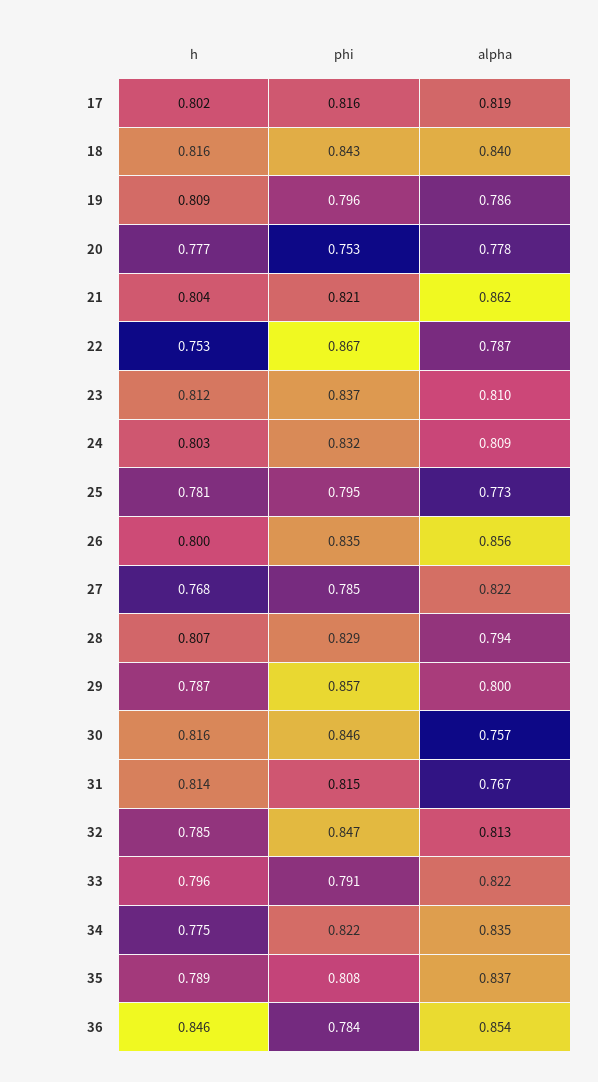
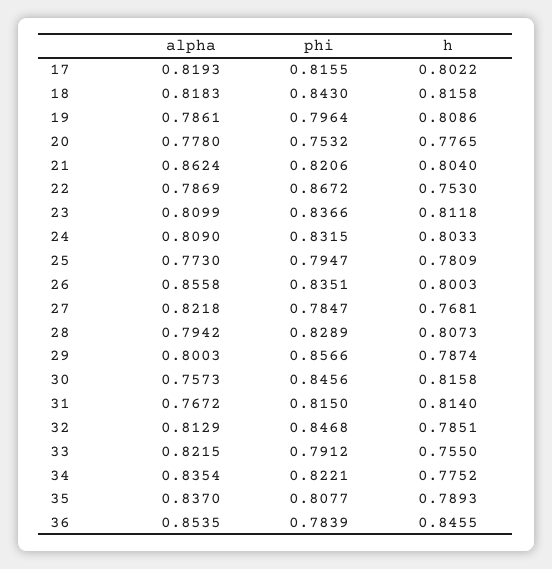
  {
    "h": {
      "17": 0.8022,
      "18": 0.8158,
      "19": 0.8086,
      "20": 0.7765,
      "21": 0.804,
      "22": 0.753,
      "23": 0.8118,
      "24": 0.8033,
      "25": 0.7809,
      "26": 0.8003,
      "27": 0.7681,
      "28": 0.8073,
      "29": 0.7874,
      "30": 0.8158,
      "31": 0.814,
      "32": 0.7851,
-     "33": 0.796,
+     "33": 0.755,
      "34": 0.7752,
      "35": 0.7893,
      "36": 0.8455
    },
    "phi": {
      "17": 0.8155,
      "18": 0.843,
      "19": 0.7964,
      "20": 0.7532,
      "21": 0.8206,
      "22": 0.8672,
      "23": 0.8366,
      "24": 0.8315,
      "25": 0.7947,
      "26": 0.8351,
      "27": 0.7847,
      "28": 0.8289,
      "29": 0.8566,
      "30": 0.8456,
      "31": 0.815,
      "32": 0.8468,
      "33": 0.7912,
      "34": 0.8221,
      "35": 0.8077,
      "36": 0.7839
    },
    "alpha": {
      "17": 0.8193,
-     "18": 0.84,
+     "18": 0.8183,
      "19": 0.7861,
      "20": 0.778,
      "21": 0.8624,
      "22": 0.7869,
      "23": 0.8099,
      "24": 0.809,
      "25": 0.773,
      "26": 0.8558,
      "27": 0.8218,
      "28": 0.7942,
      "29": 0.8003,
      "30": 0.7573,
      "31": 0.7672,
      "32": 0.8129,
      "33": 0.8215,
      "34": 0.8354,
      "35": 0.837,
      "36": 0.8535
    }
  }

